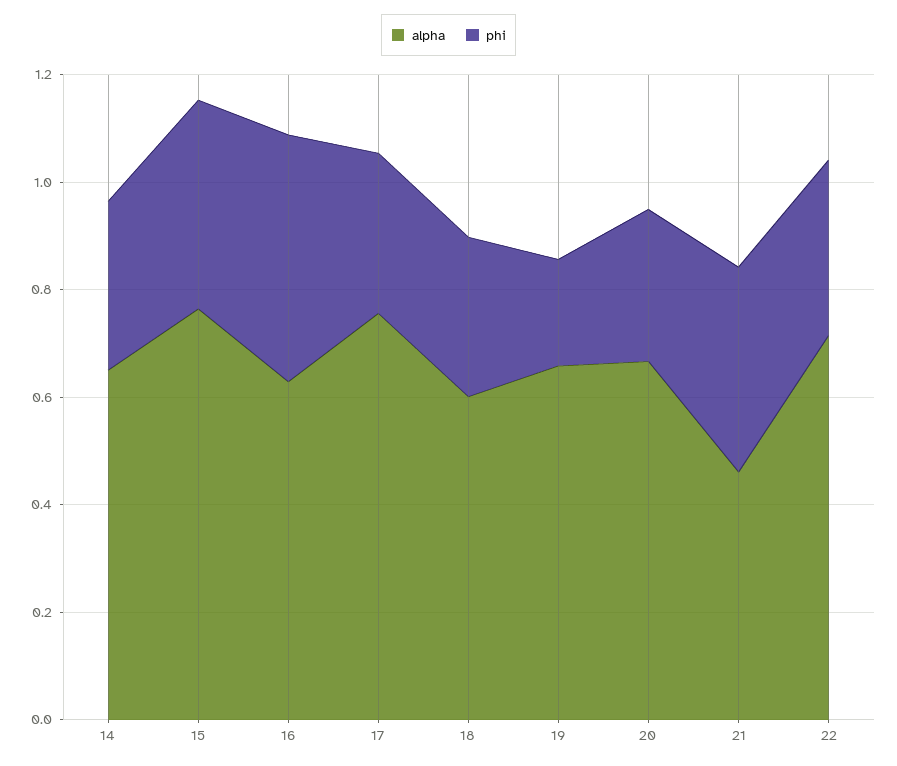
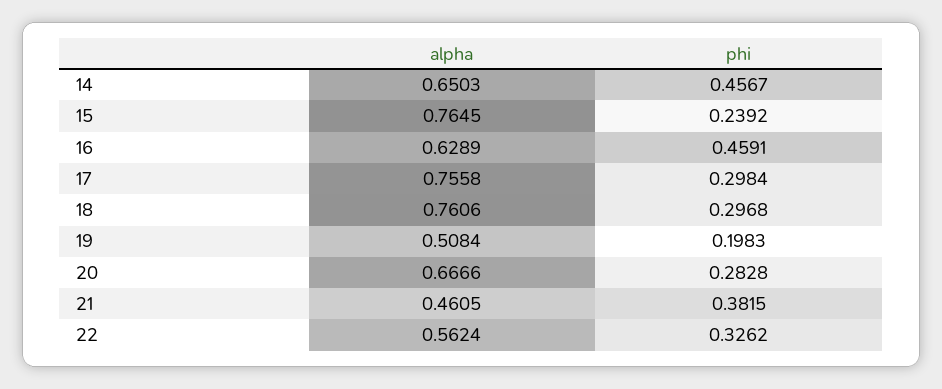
  {
    "alpha": {
      "14": 0.6503,
      "15": 0.7645,
      "16": 0.6289,
      "17": 0.7558,
-     "18": 0.6,
+     "18": 0.7606,
-     "19": 0.65,
+     "19": 0.5084,
      "20": 0.6666,
      "21": 0.4605,
-     "22": 0.7
+     "22": 0.5624
    },
    "phi": {
-     "14": 0.3,
+     "14": 0.4567,
-     "15": 0.4,
+     "15": 0.2392,
      "16": 0.4591,
      "17": 0.2984,
      "18": 0.2968,
      "19": 0.1983,
      "20": 0.2828,
      "21": 0.3815,
      "22": 0.3262
    }
  }

